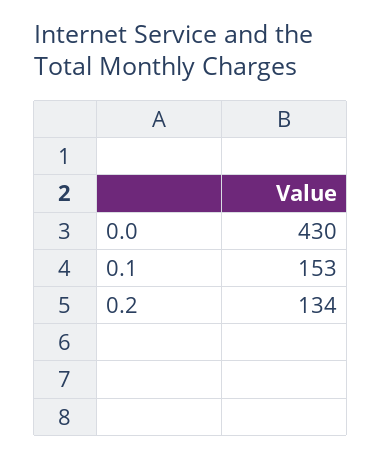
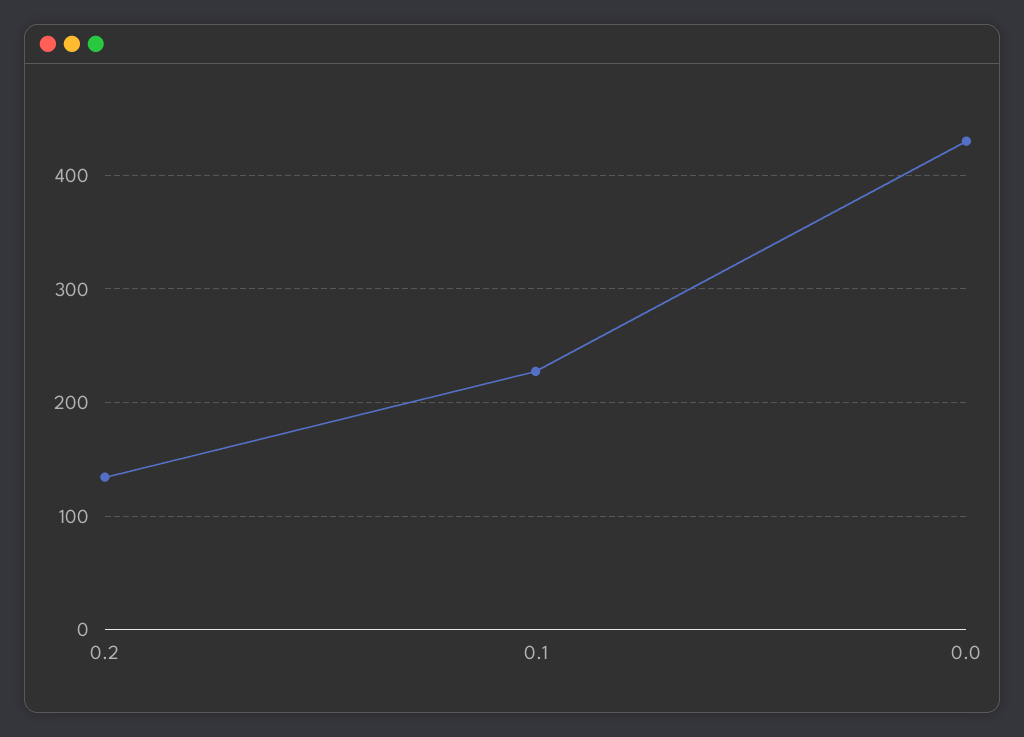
  {
    "0.0": 430,
-   "0.1": 153,
+   "0.1": 230,
    "0.2": 134
  }

